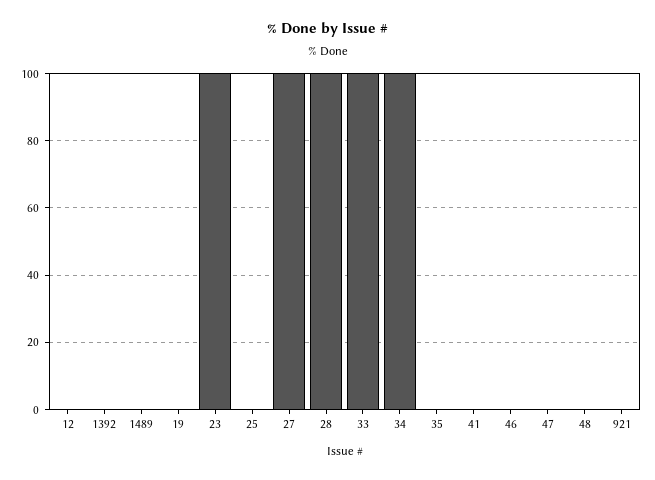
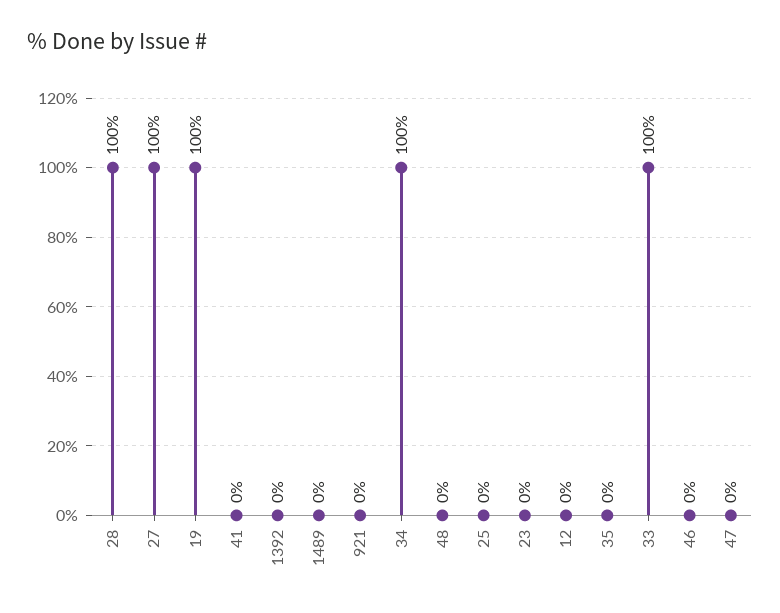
  {
    "12": 0,
    "1392": 0,
    "1489": 0,
-   "19": 0,
+   "19": 100,
-   "23": 100,
+   "23": 0,
    "25": 0,
    "27": 100,
    "28": 100,
    "33": 100,
    "34": 100,
    "35": 0,
    "41": 0,
    "46": 0,
    "47": 0,
    "48": 0,
    "921": 0
  }

